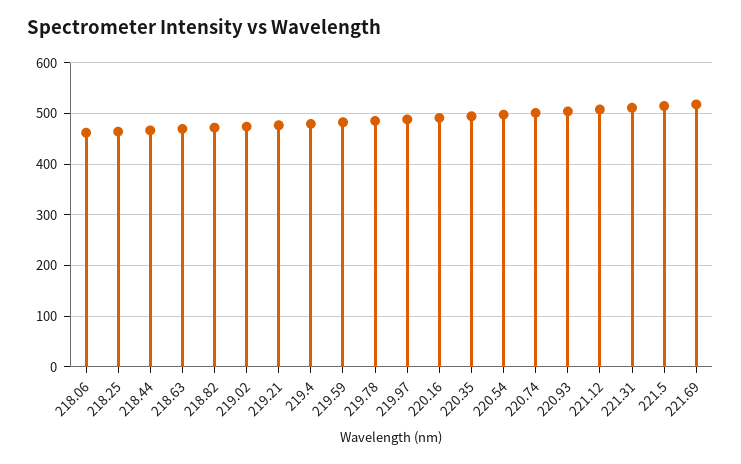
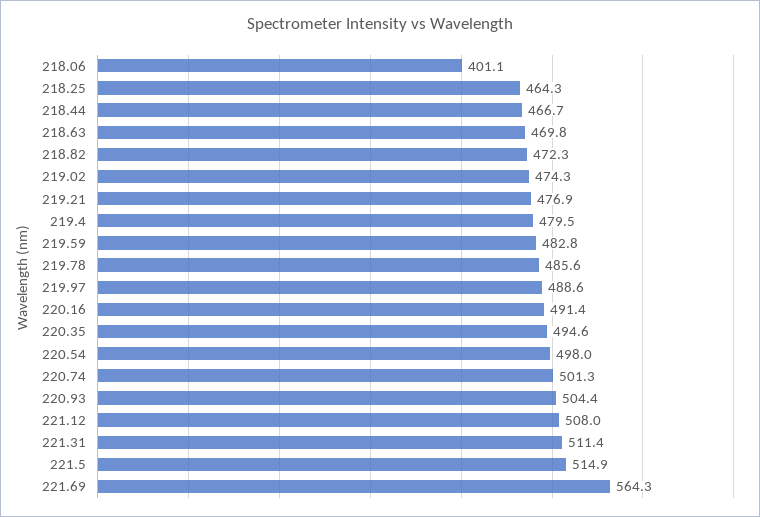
  {
-   "218.06": 460,
+   "218.06": 401.1,
    "218.25": 464.3,
    "218.44": 466.7,
    "218.63": 469.8,
    "218.82": 472.3,
    "219.02": 474.3,
    "219.21": 476.9,
    "219.4": 479.5,
    "219.59": 482.8,
    "219.78": 485.6,
    "219.97": 488.6,
    "220.16": 491.4,
    "220.35": 494.6,
    "220.54": 498,
    "220.74": 501.3,
    "220.93": 504.4,
    "221.12": 508,
    "221.31": 511.4,
    "221.5": 514.9,
-   "221.69": 520
+   "221.69": 564.3
  }

